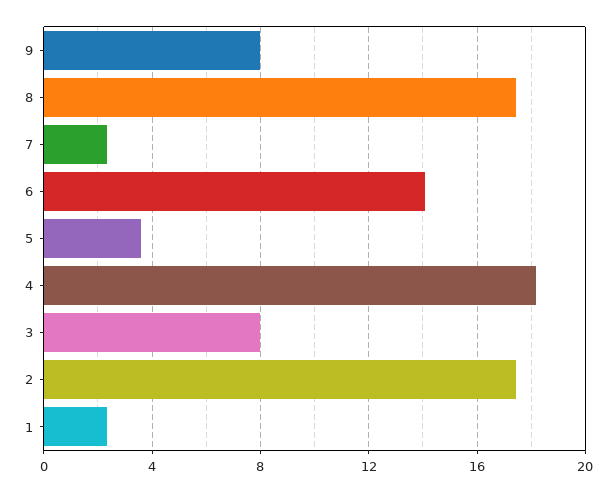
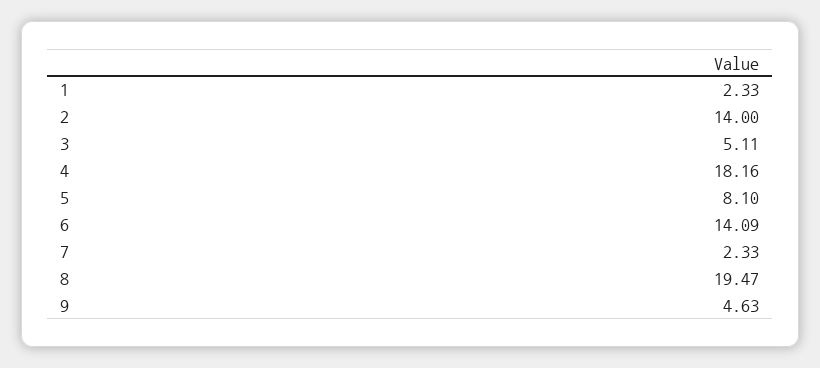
  {
-   "9": 8,
+   "9": 4.63,
-   "8": 17.5,
+   "8": 19.47,
    "7": 2.33,
    "6": 14.09,
-   "5": 3.5,
+   "5": 8.1,
    "4": 18.16,
-   "3": 8,
+   "3": 5.11,
-   "2": 17.5,
+   "2": 14,
    "1": 2.33
  }

